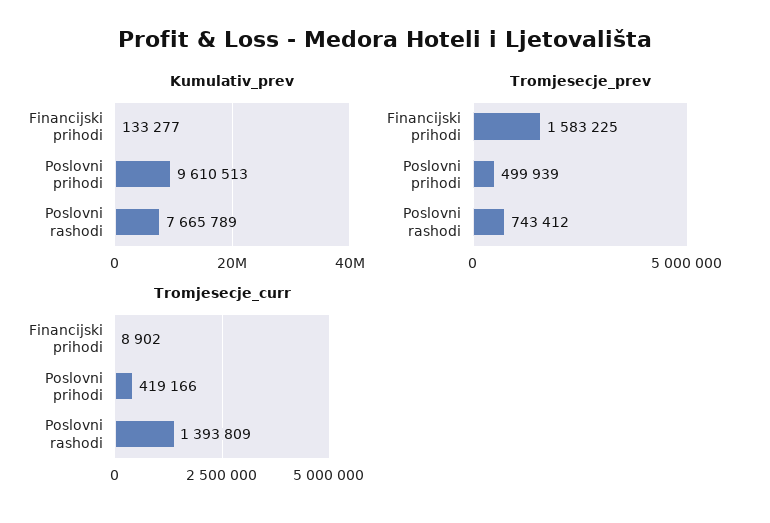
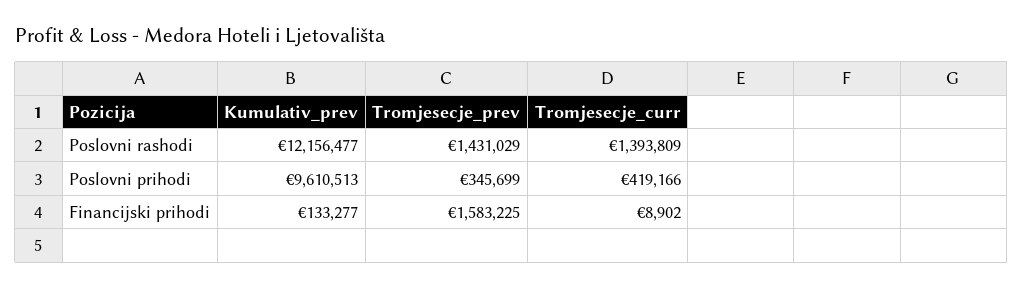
  {
    "Kumulativ_prev": {
      "Financijski prihodi": 133277,
      "Poslovni prihodi": 9610513,
-     "Poslovni rashodi": 7665789
+     "Poslovni rashodi": 12156477
    },
    "Tromjesecje_prev": {
      "Financijski prihodi": 1583225,
-     "Poslovni prihodi": 499939,
+     "Poslovni prihodi": 345699,
-     "Poslovni rashodi": 743412
+     "Poslovni rashodi": 1431029
    },
    "Tromjesecje_curr": {
      "Financijski prihodi": 8902,
      "Poslovni prihodi": 419166,
      "Poslovni rashodi": 1393809
    }
  }

